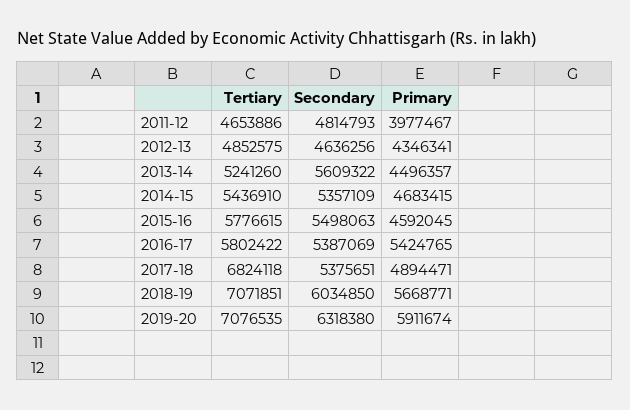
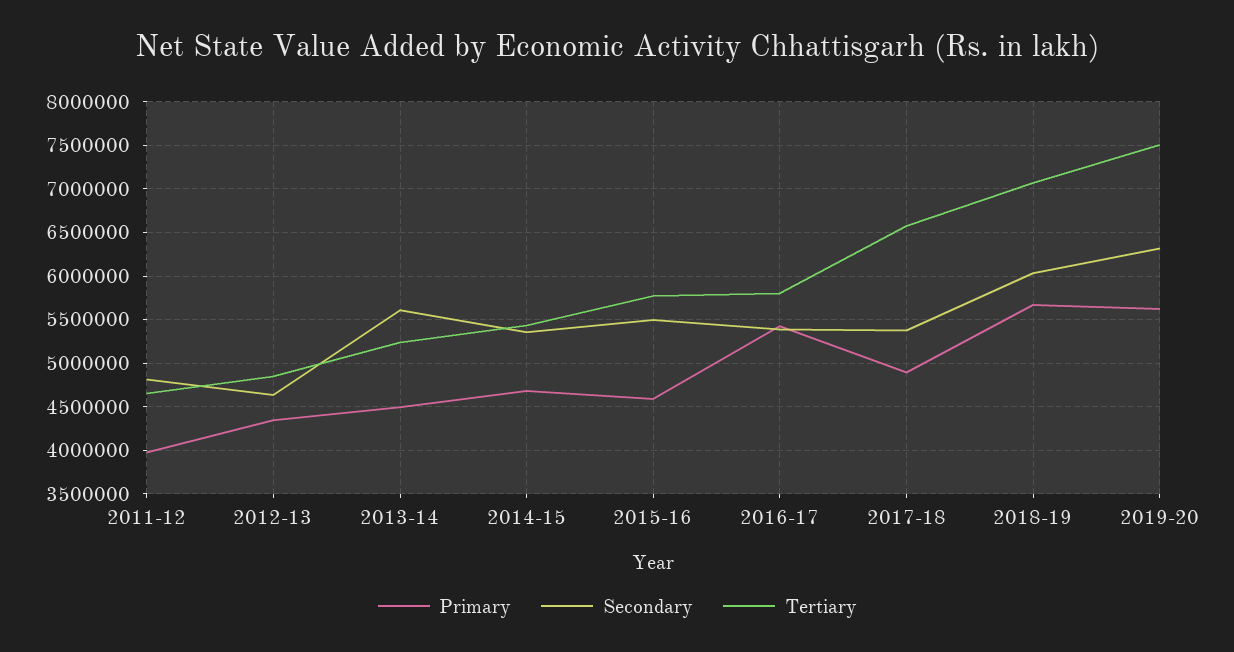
  {
    "Tertiary": {
      "2011-12": 4653886,
      "2012-13": 4852575,
      "2013-14": 5241260,
      "2014-15": 5436910,
      "2015-16": 5776615,
      "2016-17": 5802422,
-     "2017-18": 6824118,
+     "2017-18": 6600000,
      "2018-19": 7071851,
-     "2019-20": 7076535
+     "2019-20": 7500000
    },
    "Secondary": {
      "2011-12": 4814793,
      "2012-13": 4636256,
      "2013-14": 5609322,
      "2014-15": 5357109,
      "2015-16": 5498063,
      "2016-17": 5387069,
      "2017-18": 5375651,
      "2018-19": 6034850,
      "2019-20": 6318380
    },
    "Primary": {
      "2011-12": 3977467,
      "2012-13": 4346341,
      "2013-14": 4496357,
      "2014-15": 4683415,
      "2015-16": 4592045,
      "2016-17": 5424765,
      "2017-18": 4894471,
      "2018-19": 5668771,
-     "2019-20": 5911674
+     "2019-20": 5600000
    }
  }

